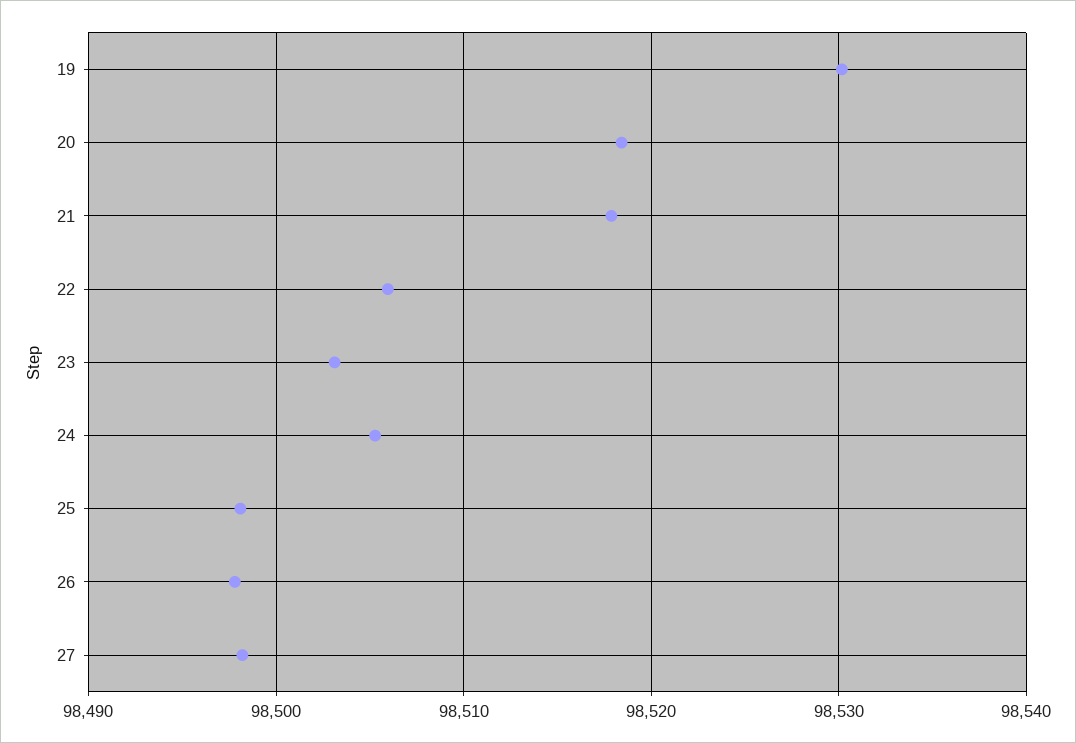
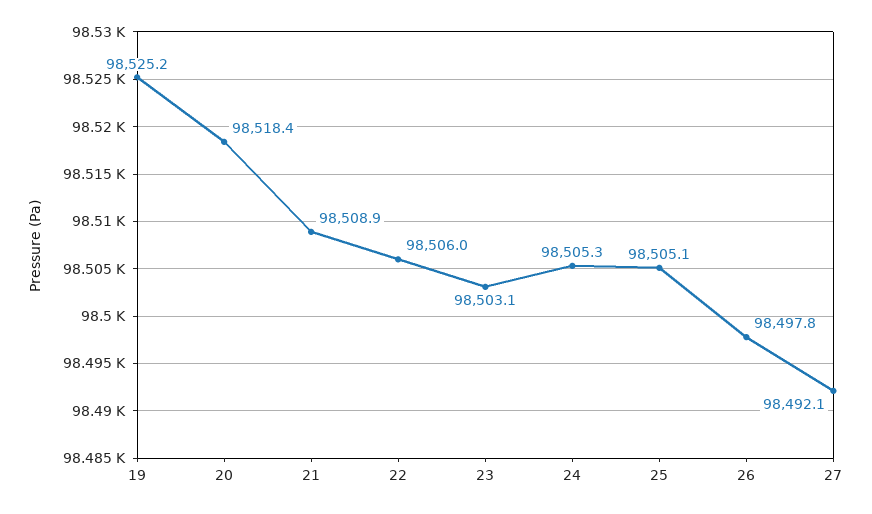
  {
-   "19": 98530,
+   "19": 98525.2,
    "20": 98518.4,
-   "21": 98518,
+   "21": 98508.9,
    "22": 98506,
    "23": 98503.1,
    "24": 98505.3,
-   "25": 98498,
+   "25": 98505.1,
    "26": 98497.8,
-   "27": 98498
+   "27": 98492.1
  }

